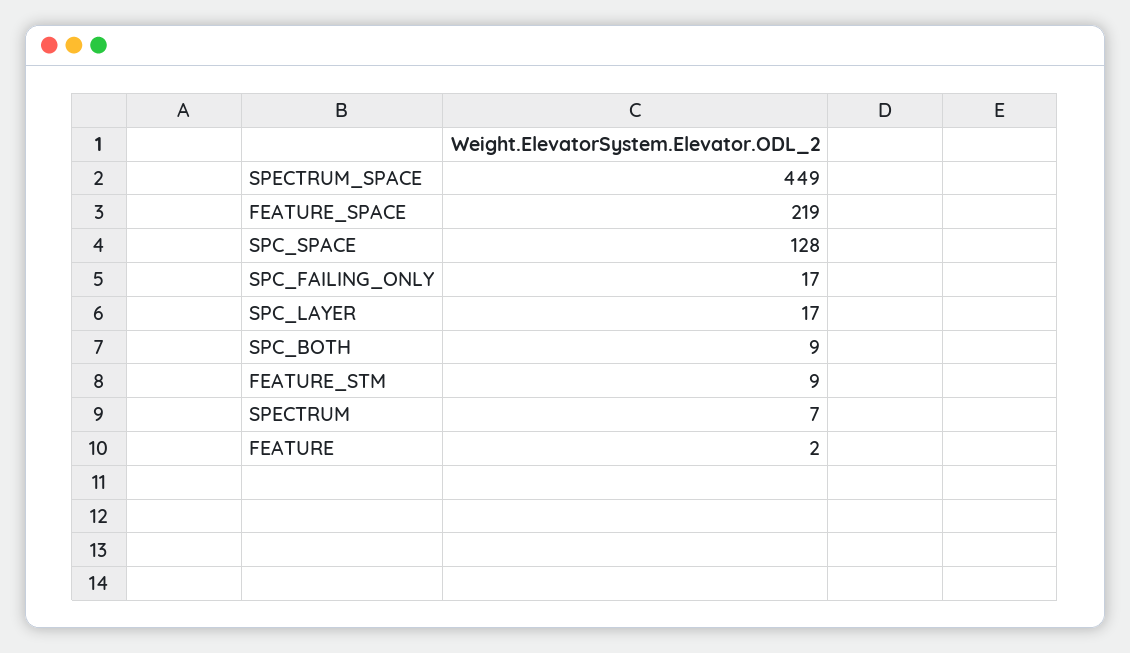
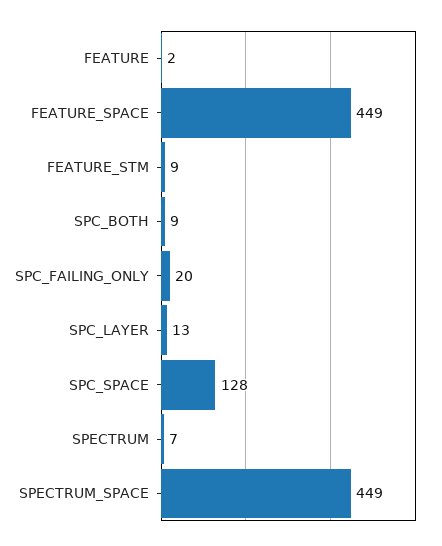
  {
    "SPECTRUM_SPACE": 449,
-   "FEATURE_SPACE": 219,
+   "FEATURE_SPACE": 449,
    "SPC_SPACE": 128,
-   "SPC_FAILING_ONLY": 17,
+   "SPC_FAILING_ONLY": 20,
-   "SPC_LAYER": 17,
+   "SPC_LAYER": 13,
    "SPC_BOTH": 9,
    "FEATURE_STM": 9,
    "SPECTRUM": 7,
    "FEATURE": 2
  }

